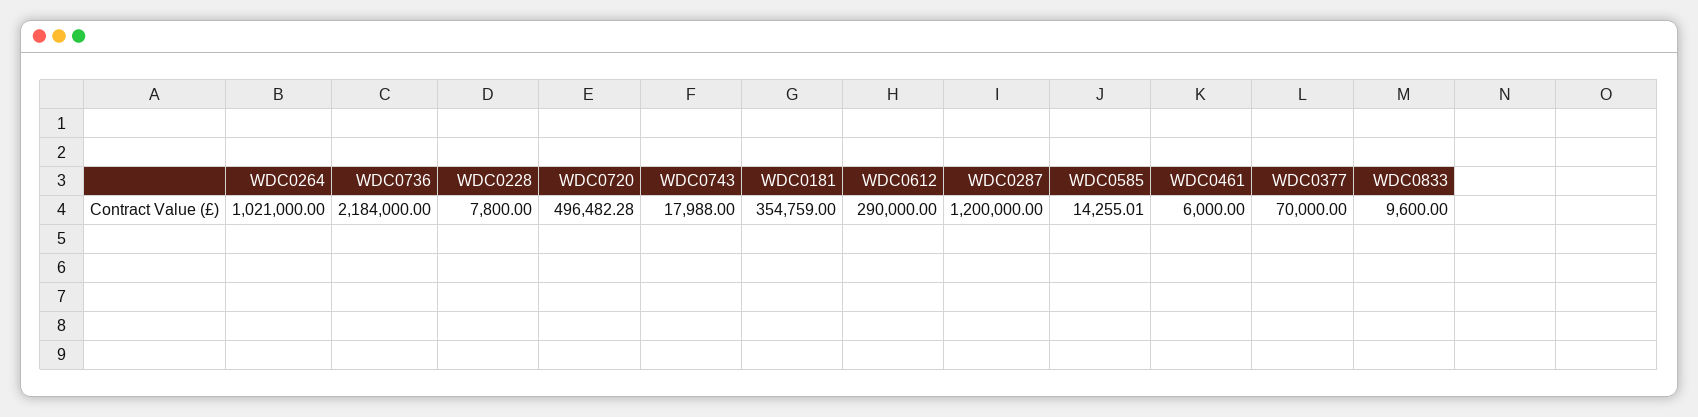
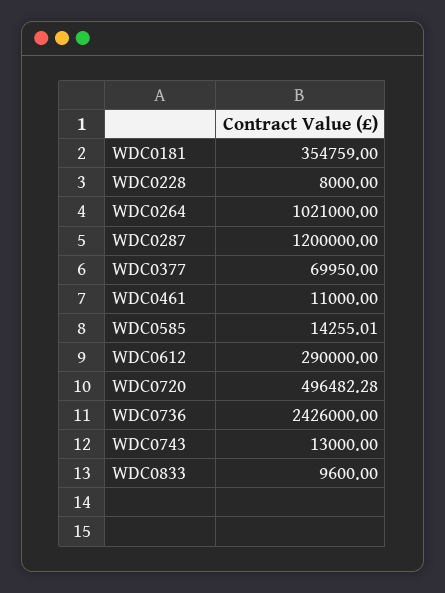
  {
    "WDC0264": 1021000,
-   "WDC0736": 2184000,
+   "WDC0736": 2426000,
-   "WDC0228": 7800,
+   "WDC0228": 8000,
    "WDC0720": 496482.28,
-   "WDC0743": 17988,
+   "WDC0743": 13000,
    "WDC0181": 354759,
    "WDC0612": 290000,
    "WDC0287": 1200000,
    "WDC0585": 14255.01,
-   "WDC0461": 6000,
+   "WDC0461": 11000,
-   "WDC0377": 70000,
+   "WDC0377": 69950,
    "WDC0833": 9600
  }

